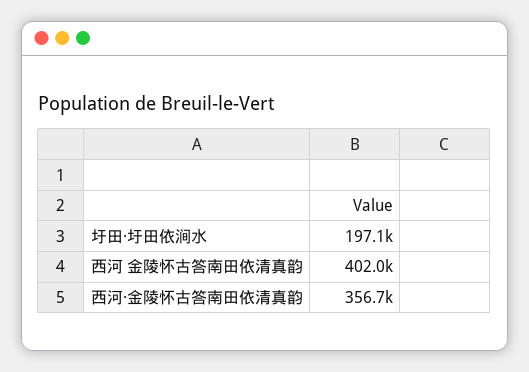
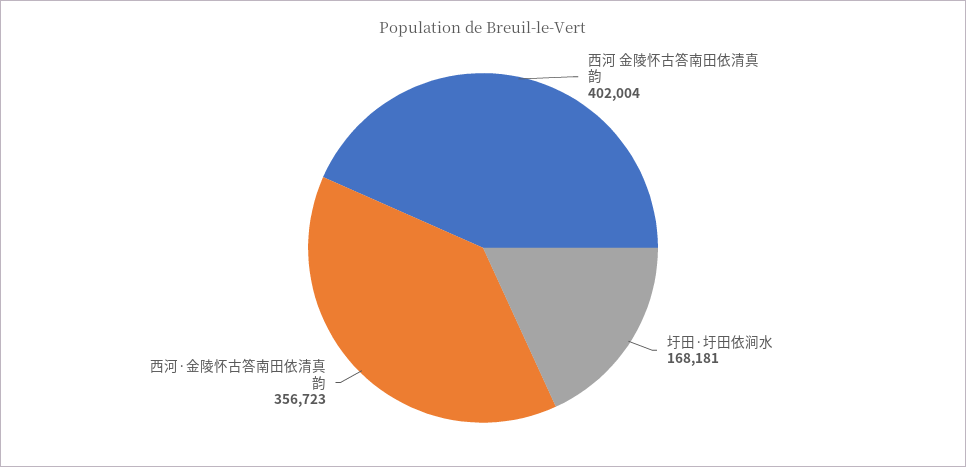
  {
-   "圩田·圩田依涧水": 197100,
+   "圩田·圩田依涧水": 168181,
    "西河 金陵怀古答南田依清真韵": 402004,
    "西河·金陵怀古答南田依清真韵": 356723
  }

